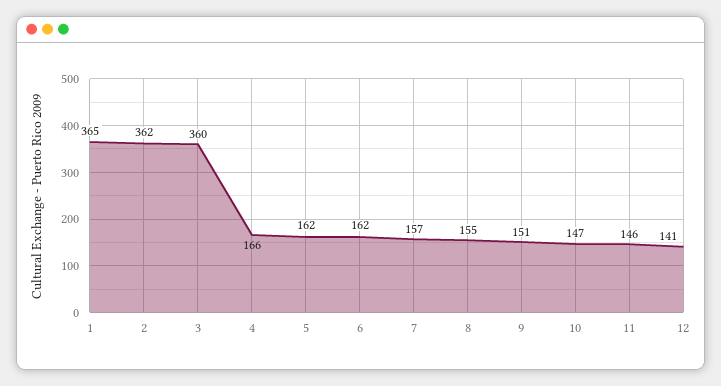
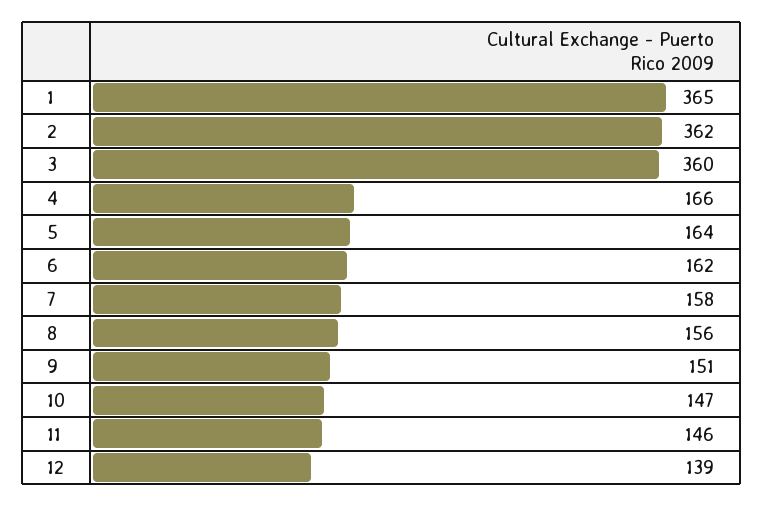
  {
    "1": 365,
    "2": 362,
    "3": 360,
    "4": 166,
-   "5": 162,
+   "5": 164,
    "6": 162,
-   "7": 157,
+   "7": 158,
-   "8": 155,
+   "8": 156,
    "9": 151,
    "10": 147,
    "11": 146,
-   "12": 141
+   "12": 139
  }

